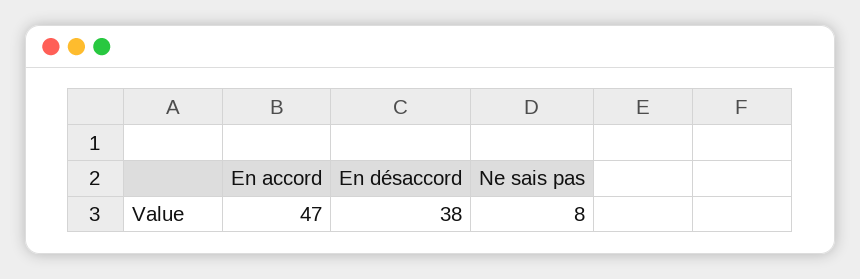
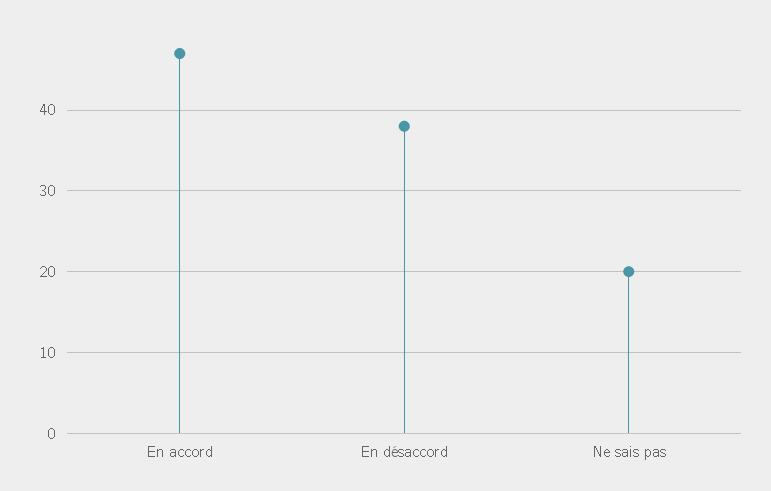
  {
    "En accord": 47,
    "En désaccord": 38,
-   "Ne sais pas": 8
+   "Ne sais pas": 20
  }

